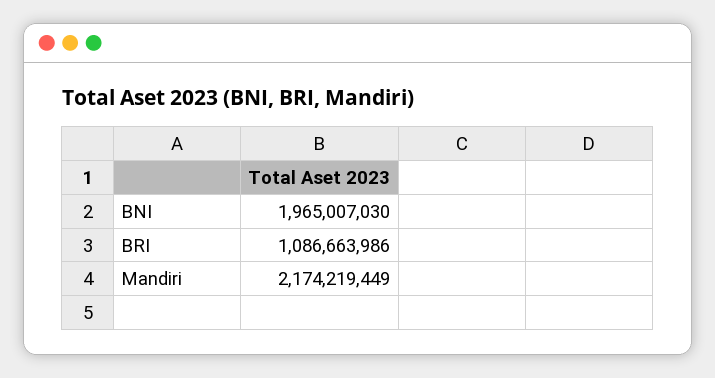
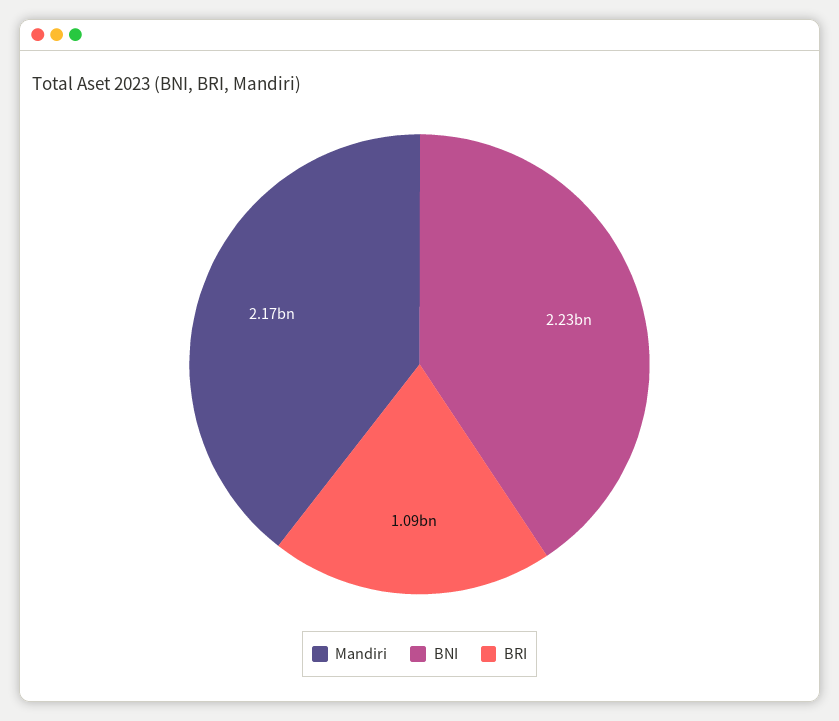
  {
-   "BNI": 1965007030,
+   "BNI": 2230000000,
    "BRI": 1086663986,
    "Mandiri": 2174219449
  }

